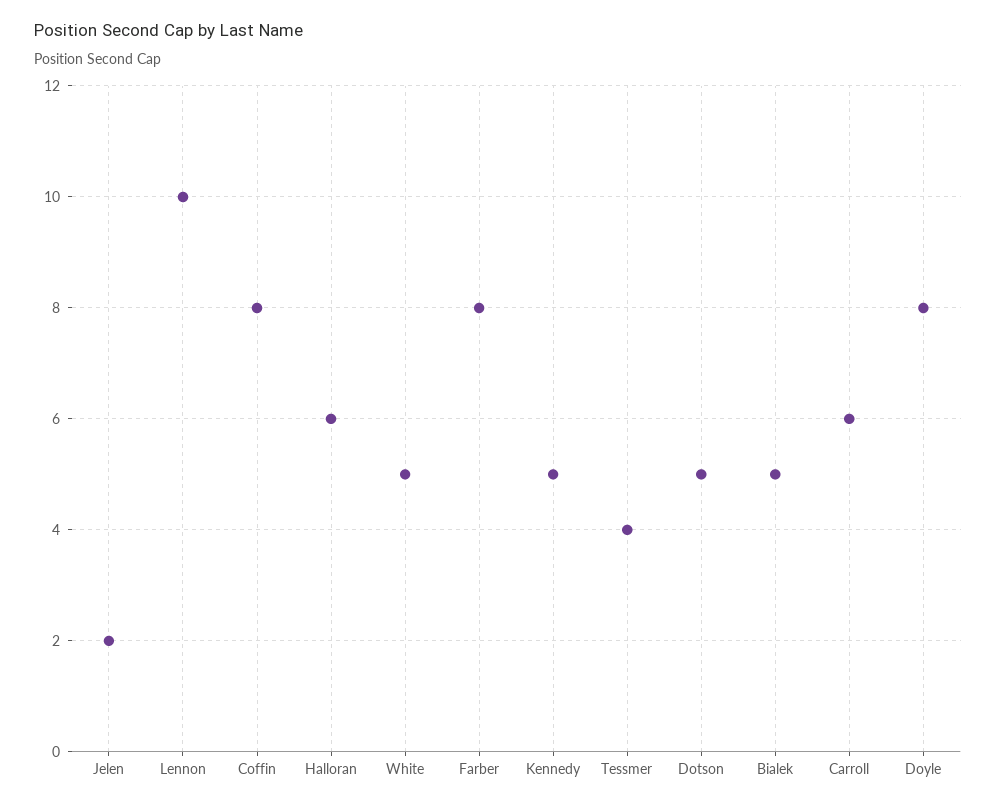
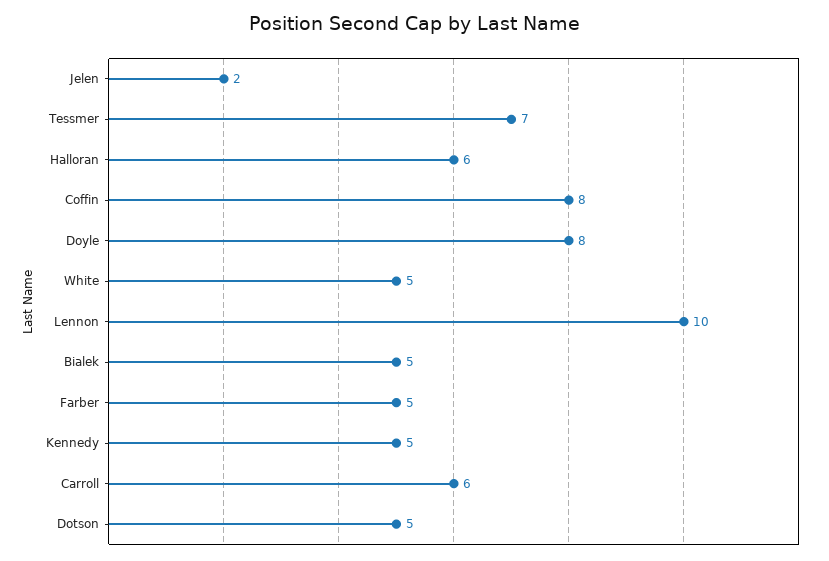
  {
    "Jelen": 2,
    "Lennon": 10,
    "Coffin": 8,
    "Halloran": 6,
    "White": 5,
-   "Farber": 8,
+   "Farber": 5,
    "Kennedy": 5,
-   "Tessmer": 4,
+   "Tessmer": 7,
    "Dotson": 5,
    "Bialek": 5,
    "Carroll": 6,
    "Doyle": 8
  }

